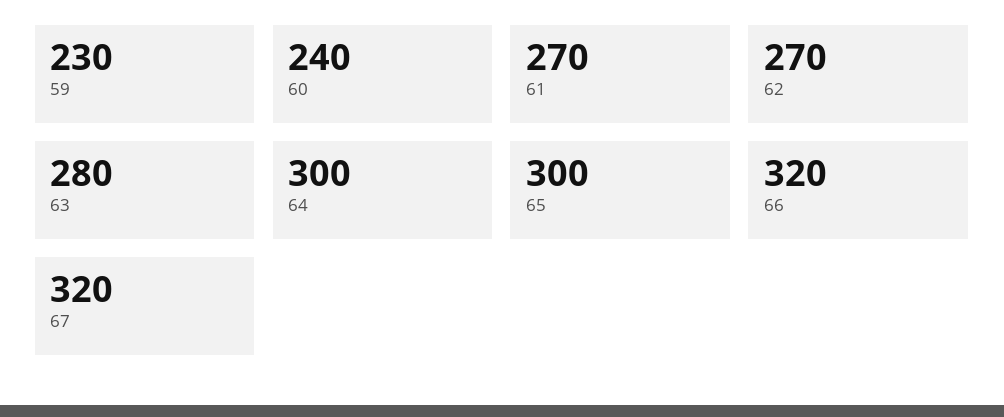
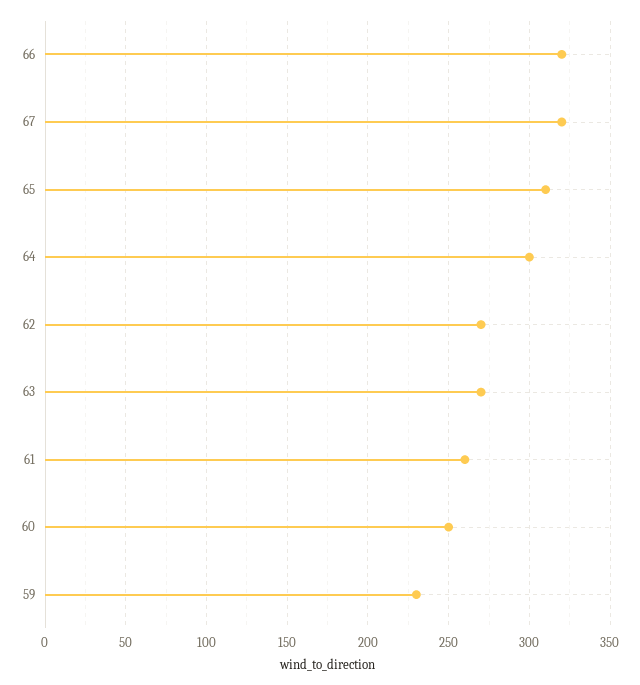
  {
    "59": 230,
-   "60": 240,
+   "60": 250,
-   "61": 270,
+   "61": 260,
    "62": 270,
-   "63": 280,
+   "63": 270,
    "64": 300,
-   "65": 300,
+   "65": 310,
    "66": 320,
    "67": 320
  }

